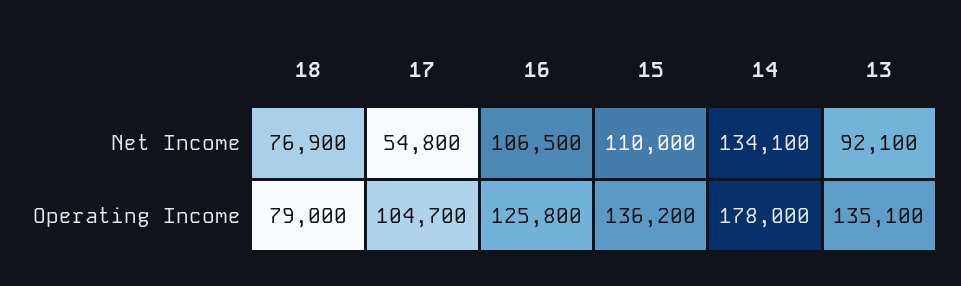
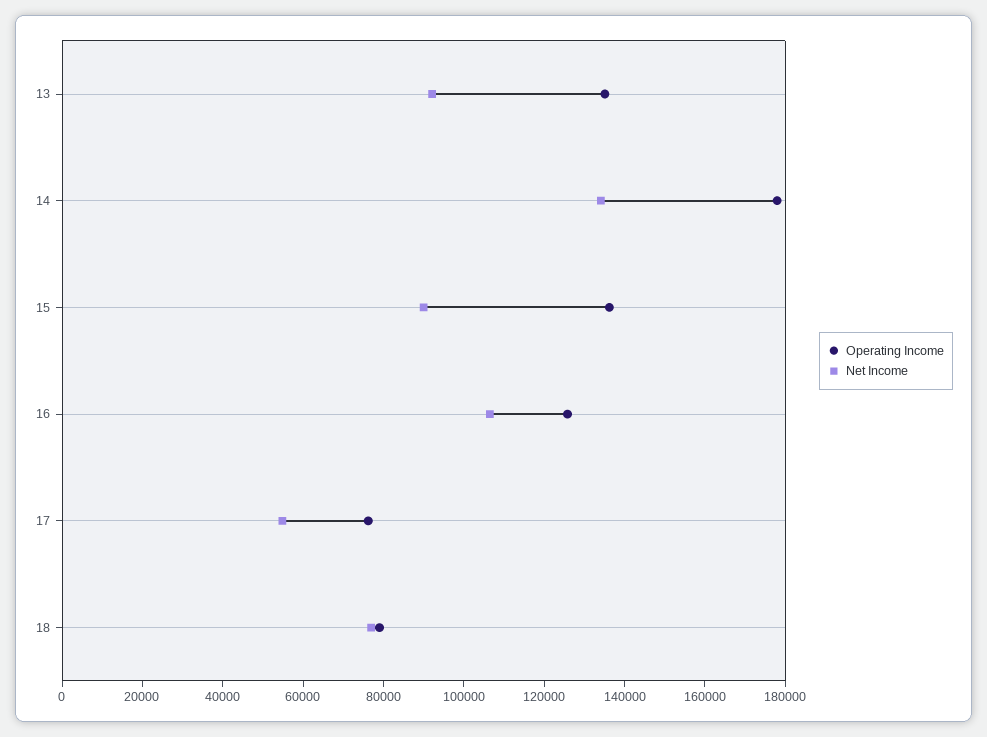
  {
    "Net Income": {
      "18": 76900,
      "17": 54800,
      "16": 106500,
-     "15": 110000,
+     "15": 90000,
      "14": 134100,
      "13": 92100
    },
    "Operating Income": {
      "18": 79000,
-     "17": 104700,
+     "17": 75000,
      "16": 125800,
      "15": 136200,
      "14": 178000,
      "13": 135100
    }
  }

